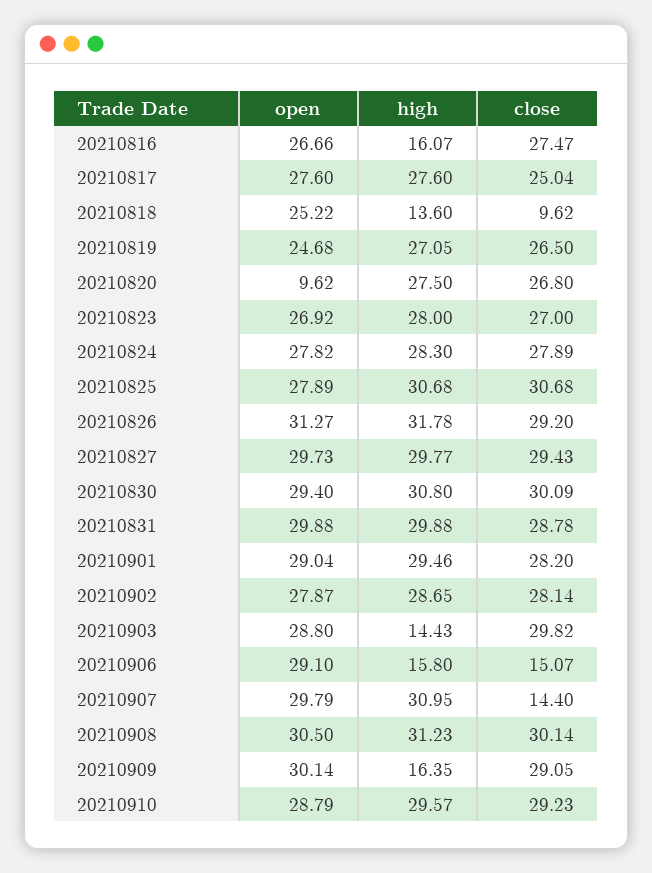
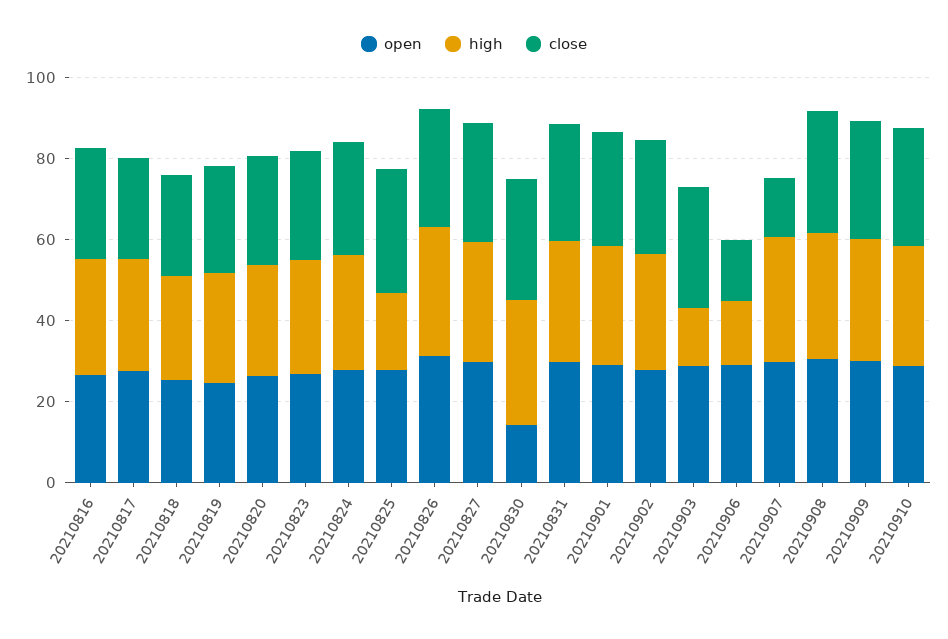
  {
    "open": {
      "20210816": 26.66,
      "20210817": 27.6,
      "20210818": 25.22,
      "20210819": 24.68,
-     "20210820": 9.62,
+     "20210820": 25,
      "20210823": 26.92,
      "20210824": 27.82,
      "20210825": 27.89,
      "20210826": 31.27,
      "20210827": 29.73,
-     "20210830": 29.4,
+     "20210830": 15,
      "20210831": 29.88,
      "20210901": 29.04,
      "20210902": 27.87,
      "20210903": 28.8,
      "20210906": 29.1,
      "20210907": 29.79,
      "20210908": 30.5,
      "20210909": 30.14,
      "20210910": 28.79
    },
    "high": {
-     "20210816": 16.07,
+     "20210816": 30,
      "20210817": 27.6,
-     "20210818": 13.6,
+     "20210818": 25,
      "20210819": 27.05,
      "20210820": 27.5,
      "20210823": 28,
      "20210824": 28.3,
-     "20210825": 30.68,
+     "20210825": 20,
      "20210826": 31.78,
      "20210827": 29.77,
      "20210830": 30.8,
      "20210831": 29.88,
      "20210901": 29.46,
      "20210902": 28.65,
      "20210903": 14.43,
      "20210906": 15.8,
      "20210907": 30.95,
      "20210908": 31.23,
-     "20210909": 16.35,
+     "20210909": 30,
      "20210910": 29.57
    },
    "close": {
      "20210816": 27.47,
      "20210817": 25.04,
-     "20210818": 9.62,
+     "20210818": 25,
      "20210819": 26.5,
      "20210820": 26.8,
      "20210823": 27,
      "20210824": 27.89,
      "20210825": 30.68,
      "20210826": 29.2,
      "20210827": 29.43,
      "20210830": 30.09,
      "20210831": 28.78,
      "20210901": 28.2,
      "20210902": 28.14,
      "20210903": 29.82,
      "20210906": 15.07,
      "20210907": 14.4,
      "20210908": 30.14,
      "20210909": 29.05,
      "20210910": 29.23
    }
  }

